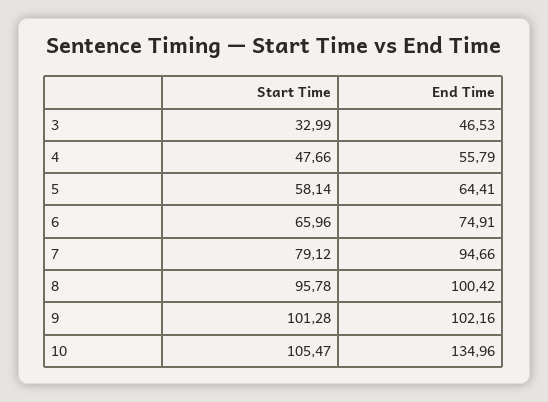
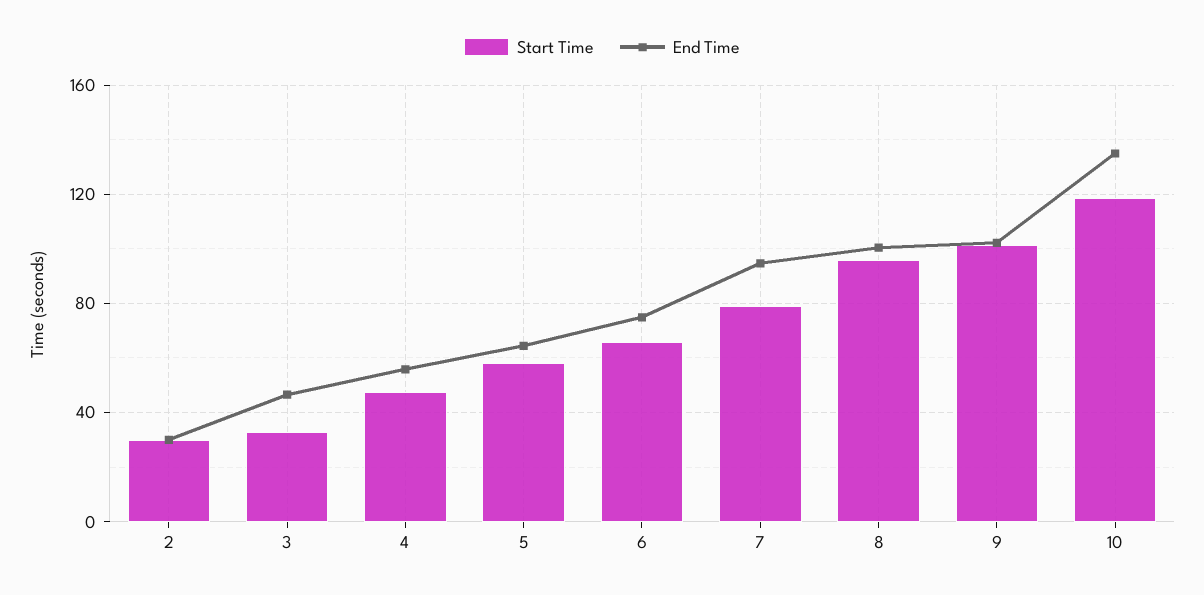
  {
    "Start Time": {
      "3": 32.99,
      "4": 47.66,
      "5": 58.14,
      "6": 65.96,
      "7": 79.12,
      "8": 95.78,
      "9": 101.28,
-     "10": 105.47
+     "10": 120,
+     "2": 30
    },
    "End Time": {
      "3": 46.53,
      "4": 55.79,
      "5": 64.41,
      "6": 74.91,
      "7": 94.66,
      "8": 100.42,
      "9": 102.16,
-     "10": 134.96
+     "10": 134.96,
+     "2": 30
    }
  }

